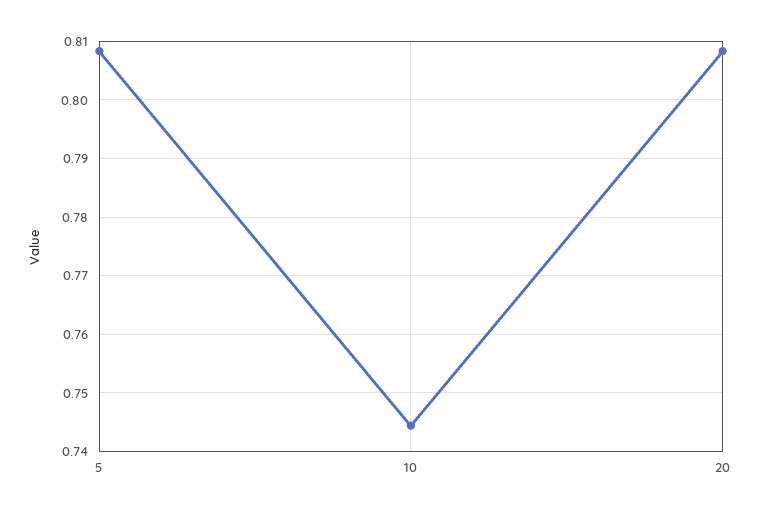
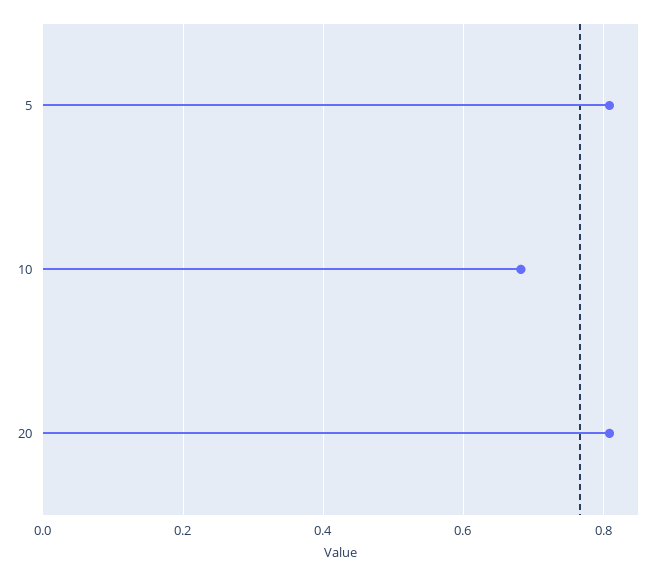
  {
    "5": 0.808,
-   "10": 0.744,
+   "10": 0.68,
    "20": 0.808
  }

